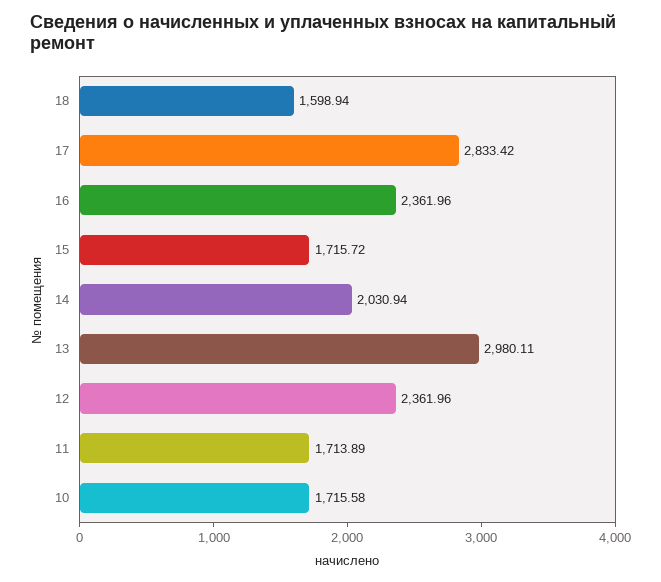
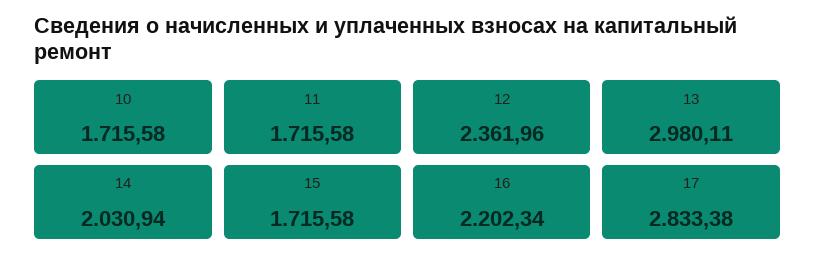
  {
-   "18": 1598.94,
-   "17": 2833.42,
+   "17": 2833.38,
-   "16": 2361.96,
+   "16": 2202.34,
-   "15": 1715.72,
+   "15": 1715.58,
    "14": 2030.94,
    "13": 2980.11,
    "12": 2361.96,
-   "11": 1713.89,
+   "11": 1715.58,
    "10": 1715.58
  }

